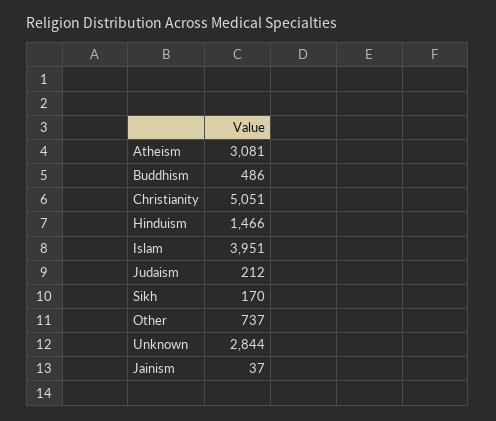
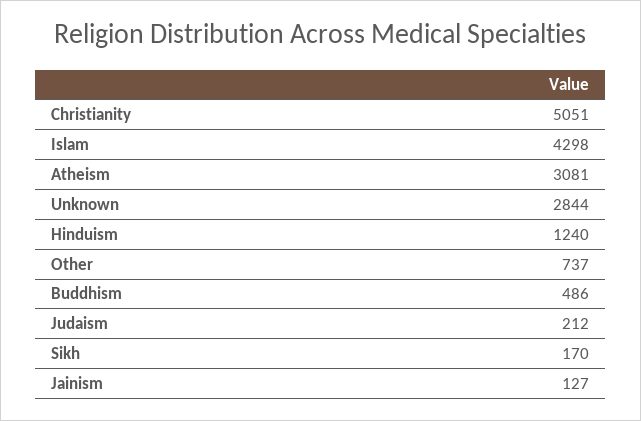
  {
    "Atheism": 3081,
    "Buddhism": 486,
    "Christianity": 5051,
-   "Hinduism": 1466,
+   "Hinduism": 1240,
-   "Islam": 3951,
+   "Islam": 4298,
    "Judaism": 212,
    "Sikh": 170,
    "Other": 737,
    "Unknown": 2844,
-   "Jainism": 37
+   "Jainism": 127
  }

